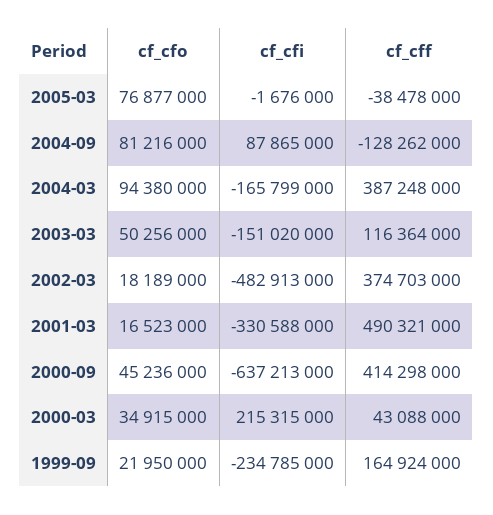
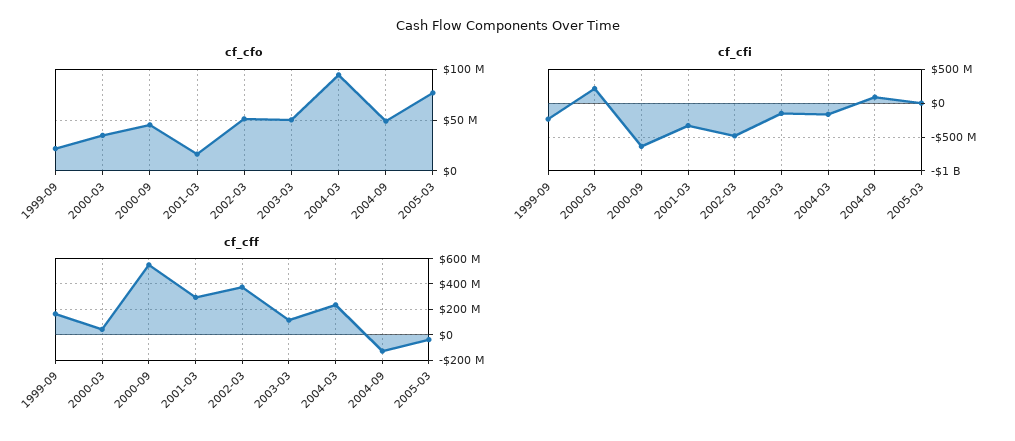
  {
    "cf_cfo": {
      "2005-03": 76877000,
-     "2004-09": 81216000,
+     "2004-09": 50000000,
      "2004-03": 94380000,
      "2003-03": 50256000,
-     "2002-03": 18189000,
+     "2002-03": 50000000,
      "2001-03": 16523000,
      "2000-09": 45236000,
      "2000-03": 34915000,
      "1999-09": 21950000
    },
    "cf_cfi": {
      "2005-03": -1676000,
      "2004-09": 87865000,
      "2004-03": -165799000,
      "2003-03": -151020000,
      "2002-03": -482913000,
      "2001-03": -330588000,
      "2000-09": -637213000,
      "2000-03": 215315000,
      "1999-09": -234785000
    },
    "cf_cff": {
      "2005-03": -38478000,
      "2004-09": -128262000,
-     "2004-03": 387248000,
+     "2004-03": 250000000,
      "2003-03": 116364000,
      "2002-03": 374703000,
-     "2001-03": 490321000,
+     "2001-03": 300000000,
-     "2000-09": 414298000,
+     "2000-09": 550000000,
      "2000-03": 43088000,
      "1999-09": 164924000
    }
  }

